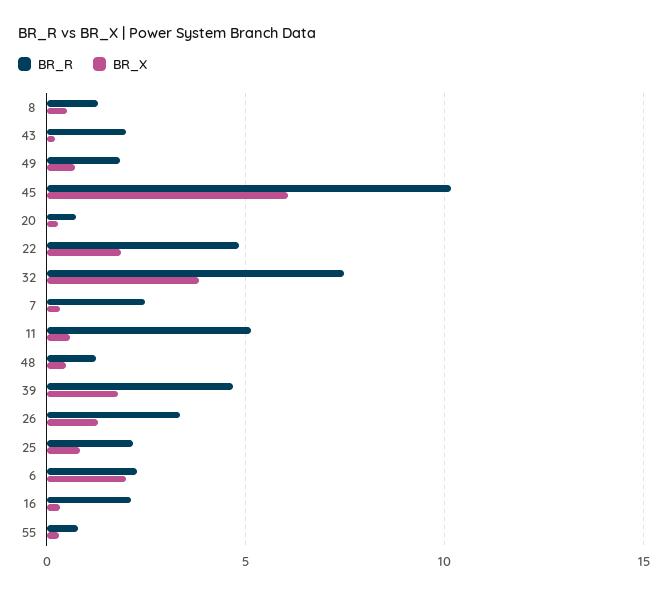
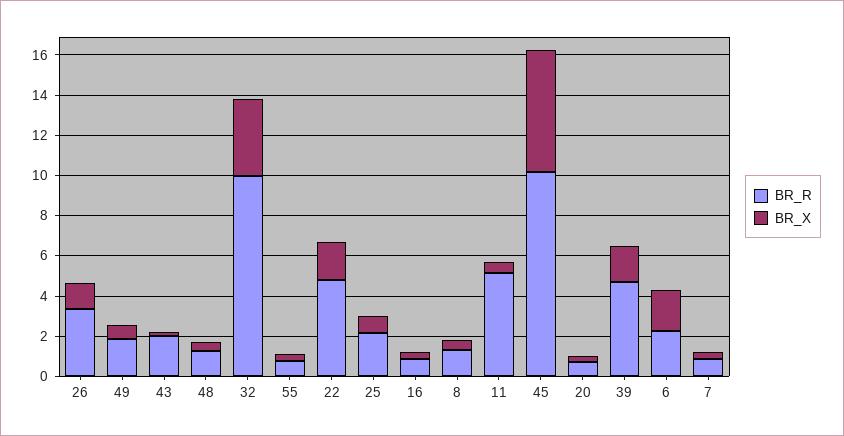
  {
    "BR_R": {
      "8": 1.5,
      "43": 2,
      "49": 2,
      "45": 10,
      "20": 0.5,
      "22": 5,
-     "32": 7.5,
+     "32": 10,
-     "7": 2.5,
+     "7": 1,
      "11": 5,
      "48": 1,
      "39": 4.5,
      "26": 3.5,
      "25": 2,
      "6": 2.5,
-     "16": 2,
+     "16": 1,
      "55": 1
    },
    "BR_X": {
      "8": 0.5,
      "43": 0,
      "49": 0.5,
      "45": 6,
      "20": 0.5,
      "22": 2,
      "32": 4,
      "7": 0.5,
      "11": 0.5,
      "48": 0.5,
      "39": 2,
      "26": 1.5,
      "25": 1,
      "6": 2,
      "16": 0.5,
      "55": 0.5
    }
  }

